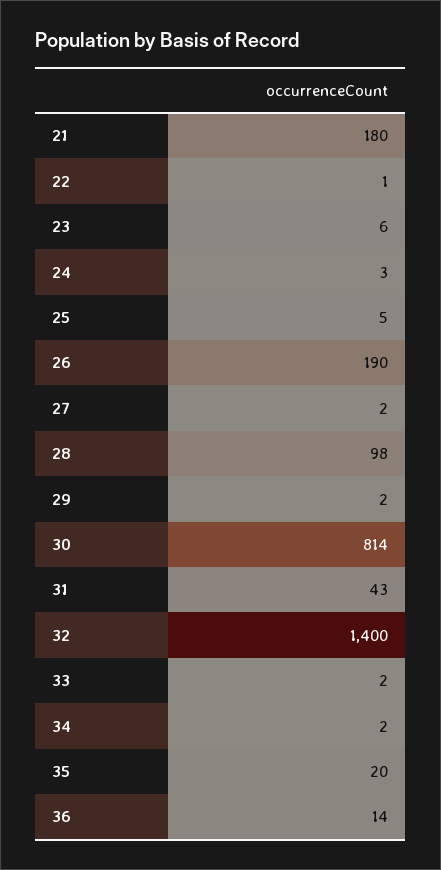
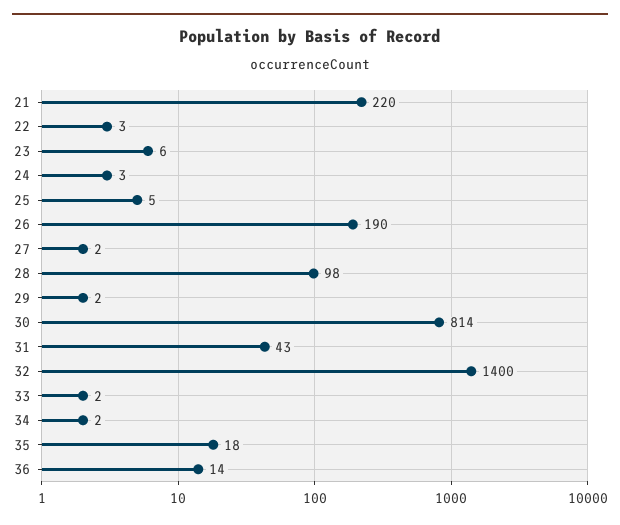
  {
-   "21": 180,
+   "21": 220,
-   "22": 1,
+   "22": 3,
    "23": 6,
    "24": 3,
    "25": 5,
    "26": 190,
    "27": 2,
    "28": 98,
    "29": 2,
    "30": 814,
    "31": 43,
    "32": 1400,
    "33": 2,
    "34": 2,
-   "35": 20,
+   "35": 18,
    "36": 14
  }

